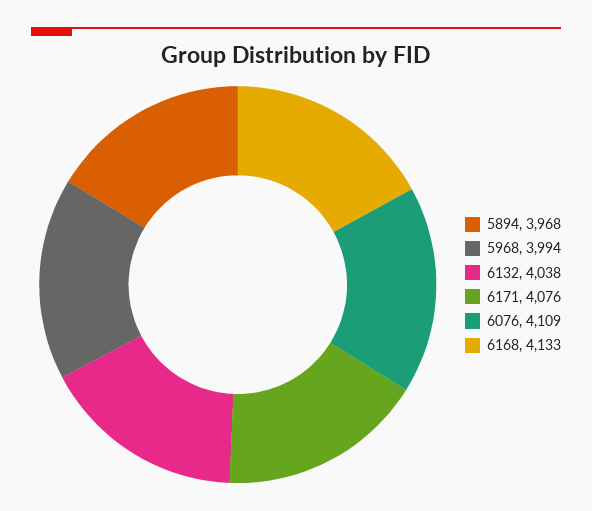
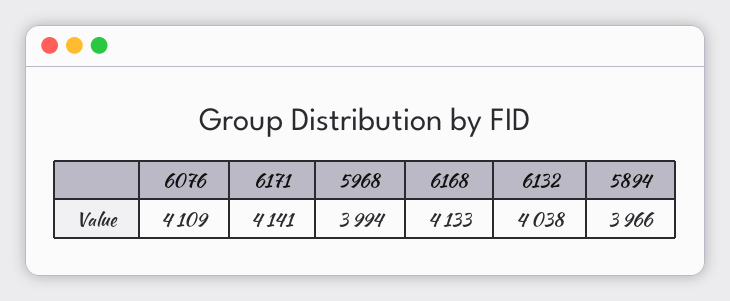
  {
-   "5894": 3968,
+   "5894": 3966,
    "5968": 3994,
    "6132": 4038,
-   "6171": 4076,
+   "6171": 4141,
    "6076": 4109,
    "6168": 4133
  }

